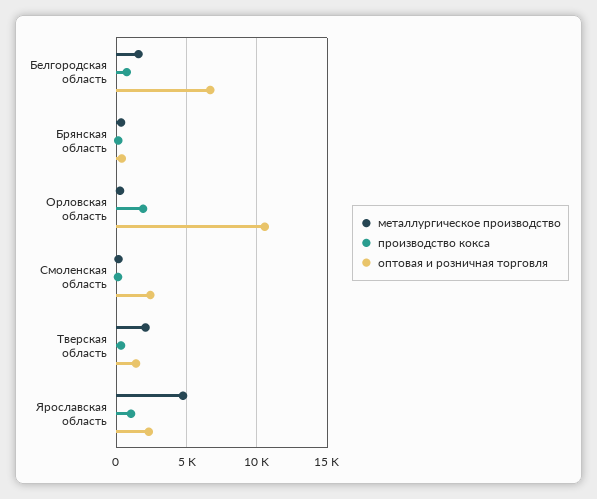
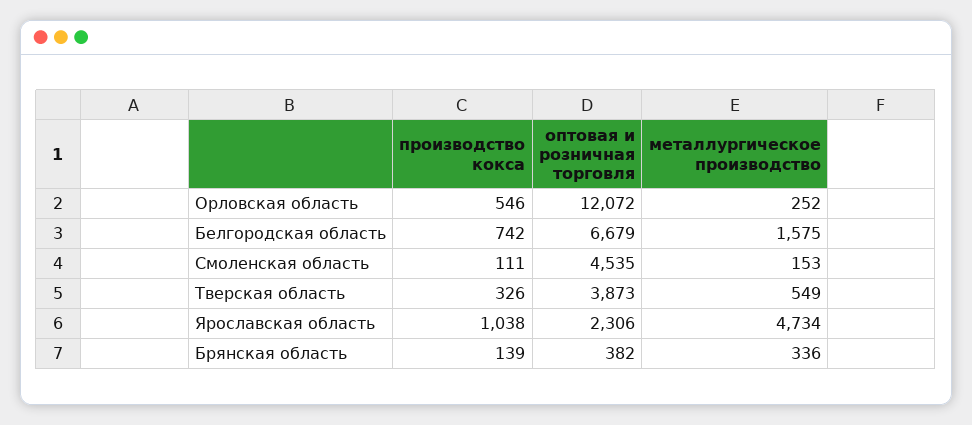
  {
    "металлургическое производство": {
      "Белгородская область": 1575,
      "Брянская область": 336,
      "Орловская область": 252,
      "Смоленская область": 153,
-     "Тверская область": 2000,
+     "Тверская область": 549,
      "Ярославская область": 4734
    },
    "производство кокса": {
      "Белгородская область": 742,
      "Брянская область": 139,
-     "Орловская область": 2000,
+     "Орловская область": 546,
      "Смоленская область": 111,
      "Тверская область": 326,
      "Ярославская область": 1038
    },
    "оптовая и розничная торговля": {
      "Белгородская область": 6679,
      "Брянская область": 382,
-     "Орловская область": 10500,
+     "Орловская область": 12072,
-     "Смоленская область": 2500,
+     "Смоленская область": 4535,
-     "Тверская область": 1500,
+     "Тверская область": 3873,
      "Ярославская область": 2306
    }
  }

